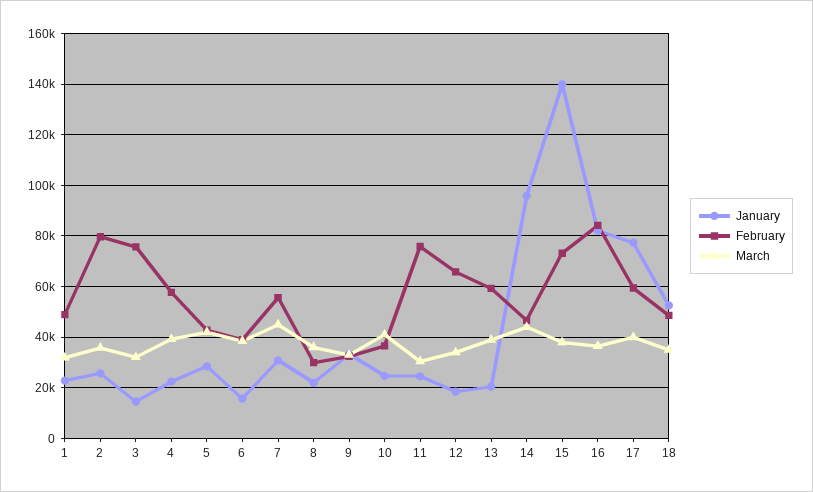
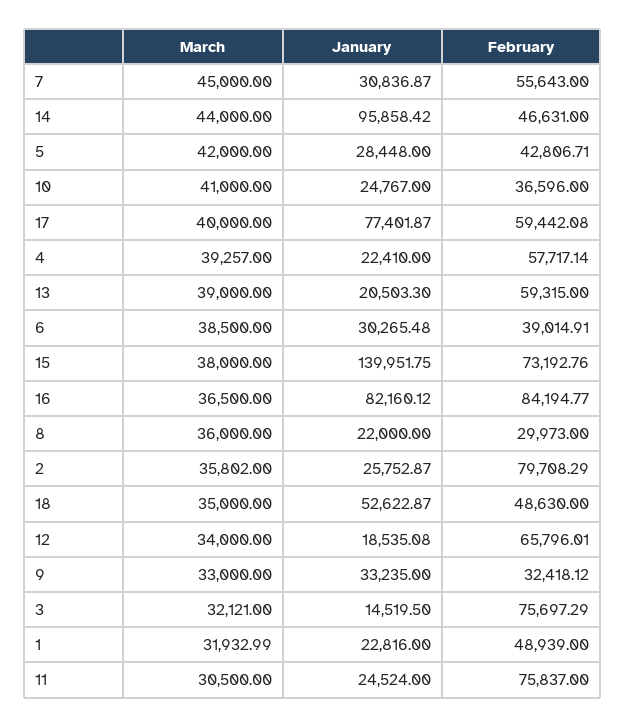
  {
    "January": {
      "1": 22816,
      "2": 25752.87,
      "3": 14519.5,
      "4": 22410,
      "5": 28448,
-     "6": 15000,
+     "6": 30265.48,
      "7": 30836.87,
      "8": 22000,
      "9": 33235,
      "10": 24767,
      "11": 24524,
      "12": 18535.08,
      "13": 20503.3,
      "14": 95858.42,
      "15": 139951.75,
      "16": 82160.12,
      "17": 77401.87,
      "18": 52622.87
    },
    "February": {
      "1": 48939,
      "2": 79708.29,
      "3": 75697.29,
      "4": 57717.14,
      "5": 42806.71,
      "6": 39014.91,
      "7": 55643,
      "8": 29973,
      "9": 32418.12,
      "10": 36596,
      "11": 75837,
      "12": 65796.01,
      "13": 59315,
      "14": 46631,
      "15": 73192.76,
      "16": 84194.77,
      "17": 59442.08,
      "18": 48630
    },
    "March": {
      "1": 31932.99,
      "2": 35802,
      "3": 32121,
      "4": 39257,
      "5": 42000,
      "6": 38500,
      "7": 45000,
      "8": 36000,
      "9": 33000,
      "10": 41000,
      "11": 30500,
      "12": 34000,
      "13": 39000,
      "14": 44000,
      "15": 38000,
      "16": 36500,
      "17": 40000,
      "18": 35000
    }
  }

